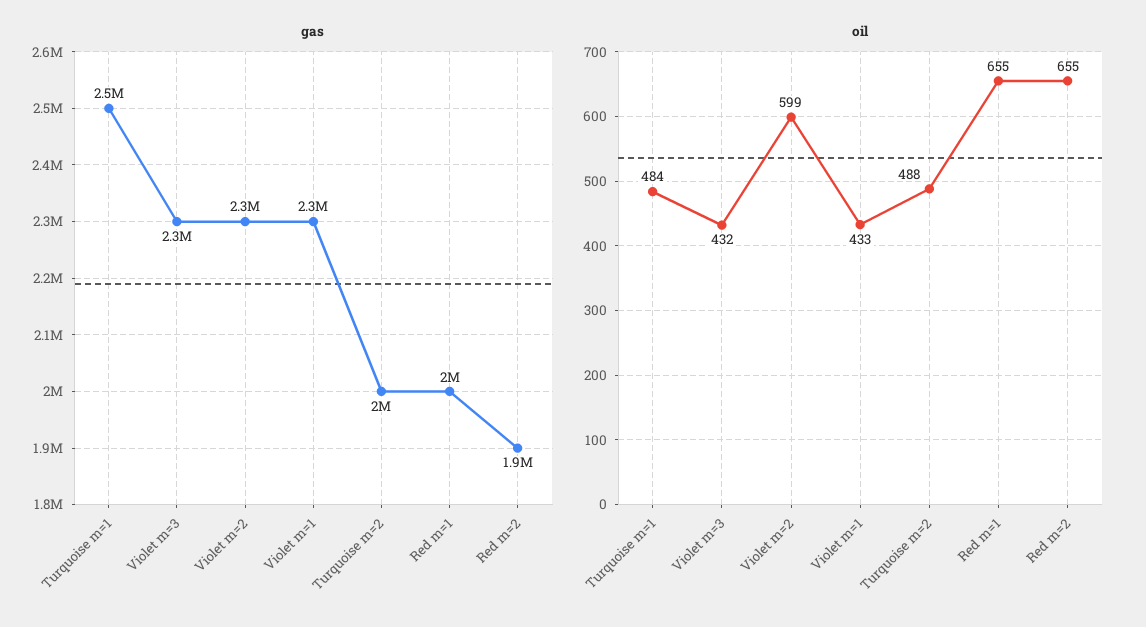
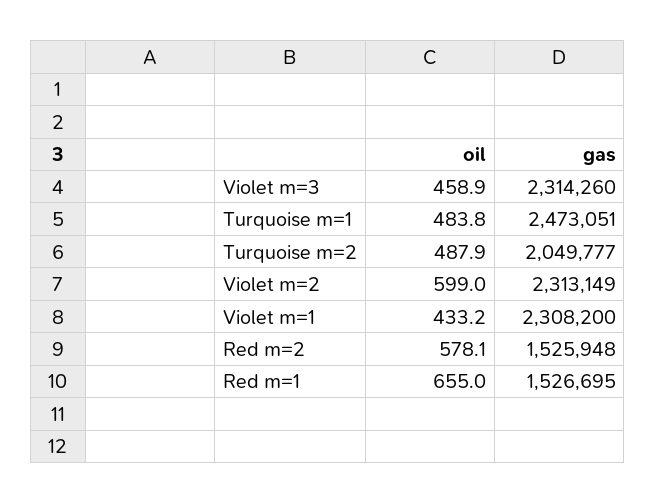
  {
    "gas": {
      "Turquoise m=1": 2473051,
      "Violet m=3": 2314260,
      "Violet m=2": 2313149,
      "Violet m=1": 2308200,
      "Turquoise m=2": 2049777,
-     "Red m=1": 2000000,
+     "Red m=1": 1526695,
-     "Red m=2": 1900000
+     "Red m=2": 1525948
    },
    "oil": {
      "Turquoise m=1": 483.8,
-     "Violet m=3": 432,
+     "Violet m=3": 458.9,
      "Violet m=2": 599,
      "Violet m=1": 433.2,
      "Turquoise m=2": 487.9,
      "Red m=1": 655,
-     "Red m=2": 655
+     "Red m=2": 578.1
    }
  }

